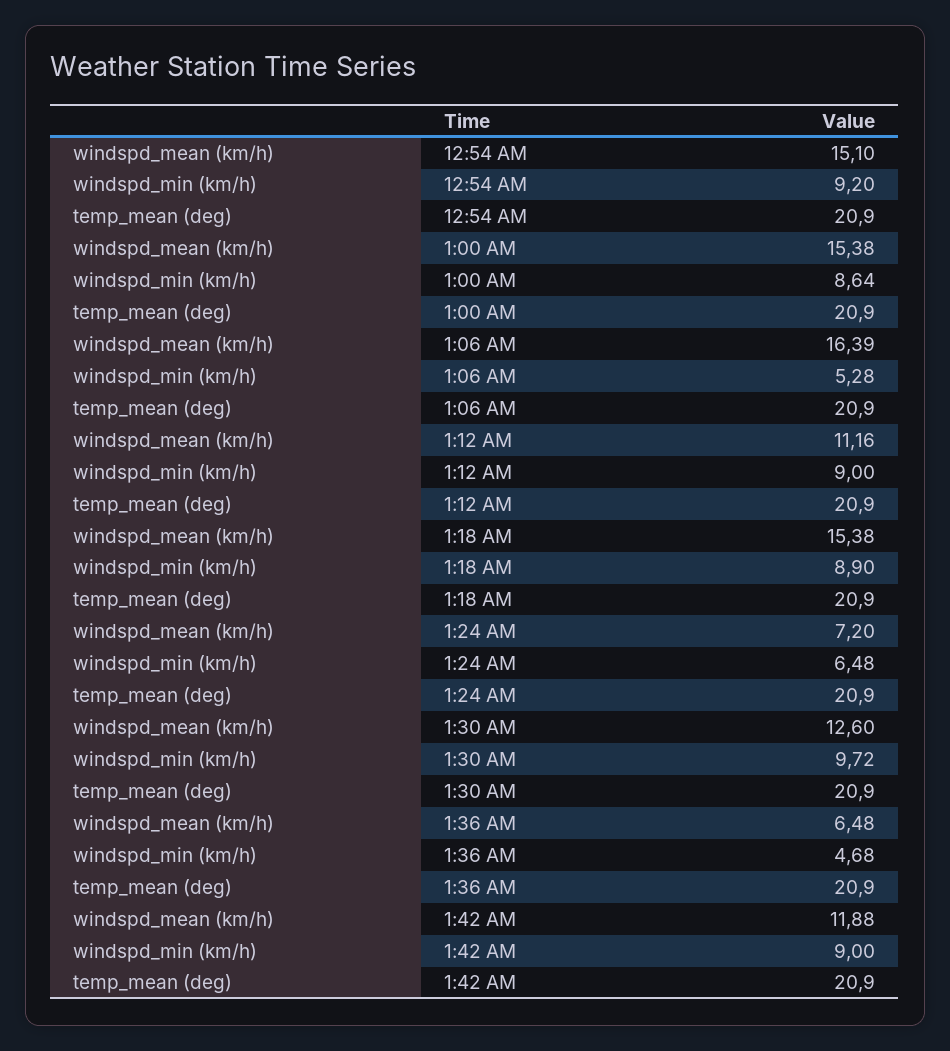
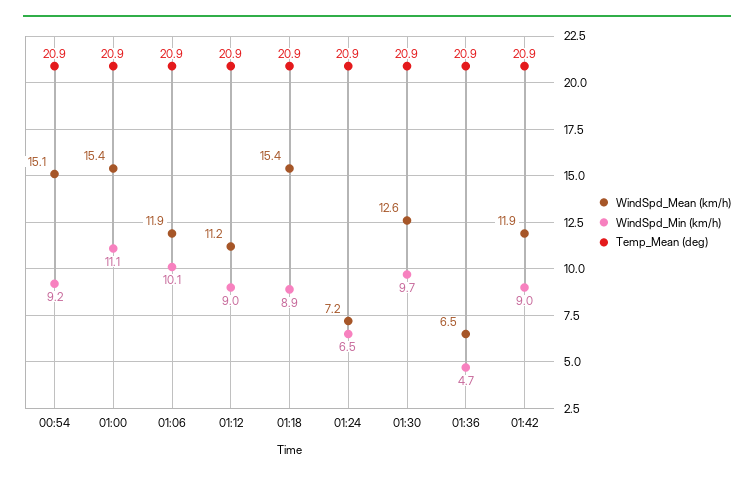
  {
    "windspd_mean (km/h)": {
      "12:54 AM": 15.1,
      "1:00 AM": 15.38,
-     "1:06 AM": 16.39,
+     "1:06 AM": 11.9,
      "1:12 AM": 11.16,
      "1:18 AM": 15.38,
      "1:24 AM": 7.2,
      "1:30 AM": 12.6,
      "1:36 AM": 6.48,
      "1:42 AM": 11.88
    },
    "windspd_min (km/h)": {
      "12:54 AM": 9.2,
-     "1:00 AM": 8.64,
+     "1:00 AM": 11.1,
-     "1:06 AM": 5.28,
+     "1:06 AM": 10.1,
      "1:12 AM": 9,
      "1:18 AM": 8.9,
      "1:24 AM": 6.48,
      "1:30 AM": 9.72,
      "1:36 AM": 4.68,
      "1:42 AM": 9
    },
    "temp_mean (deg)": {
      "12:54 AM": 20.9,
      "1:00 AM": 20.9,
      "1:06 AM": 20.9,
      "1:12 AM": 20.9,
      "1:18 AM": 20.9,
      "1:24 AM": 20.9,
      "1:30 AM": 20.9,
      "1:36 AM": 20.9,
      "1:42 AM": 20.9
    }
  }

